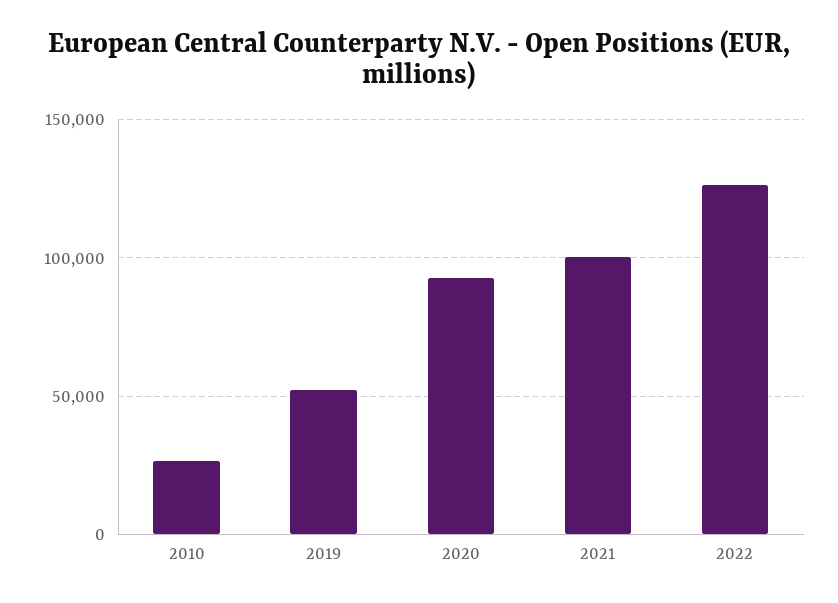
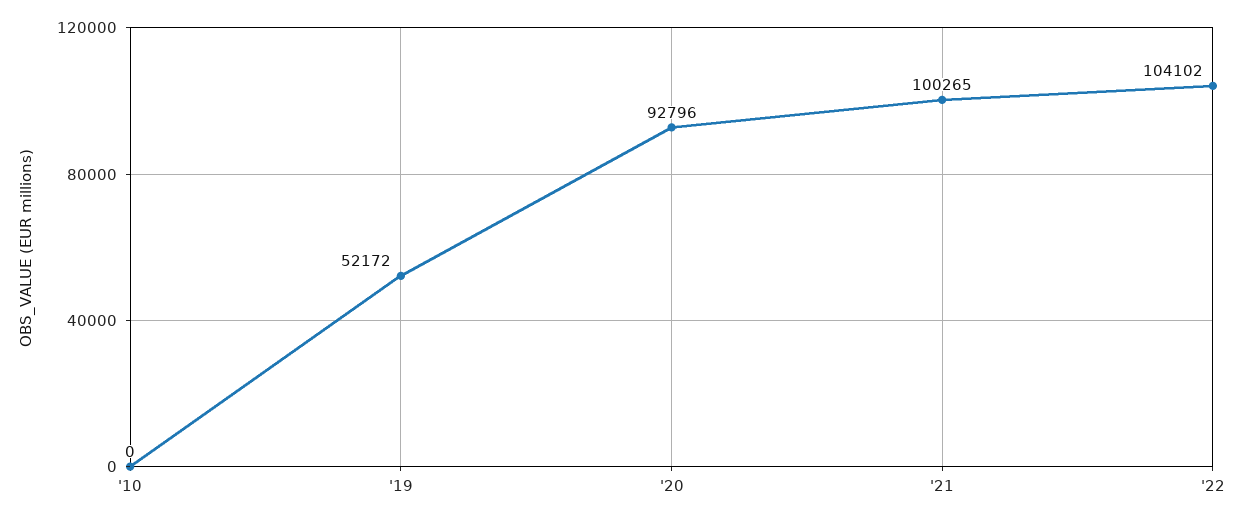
  {
-   "2010": 25000,
+   "2010": 0,
    "2019": 52172,
    "2020": 92796,
    "2021": 100265,
-   "2022": 125000
+   "2022": 104102
  }

